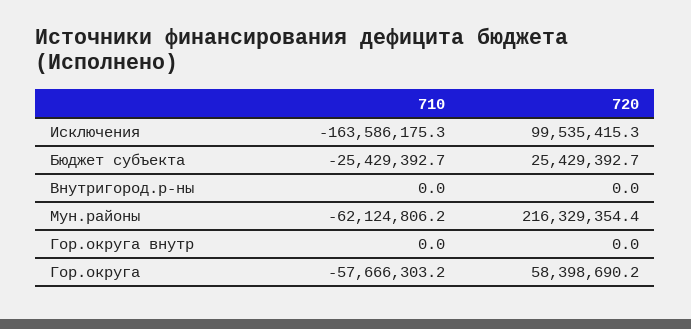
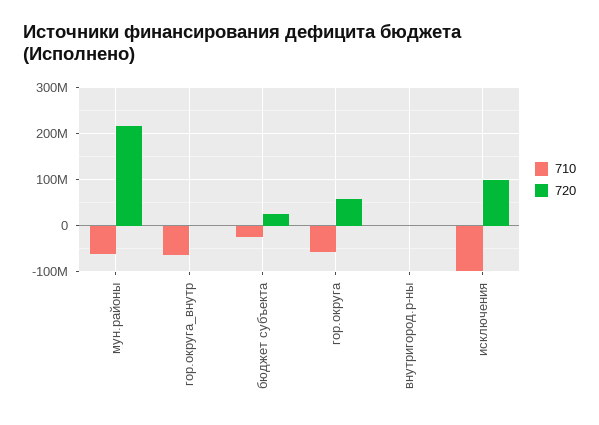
  {
    "710": {
-     "Исключения": -163586175.3,
+     "Исключения": -100000000,
      "Бюджет субъекта": -25429392.7,
      "Внутригород.р-ны": 0,
      "Мун.районы": -62124806.2,
-     "Гор.округа внутр": 0,
+     "Гор.округа внутр": -60000000,
      "Гор.округа": -57666303.2
    },
    "720": {
      "Исключения": 99535415.3,
      "Бюджет субъекта": 25429392.7,
      "Внутригород.р-ны": 0,
      "Мун.районы": 216329354.4,
      "Гор.округа внутр": 0,
      "Гор.округа": 58398690.2
    }
  }

